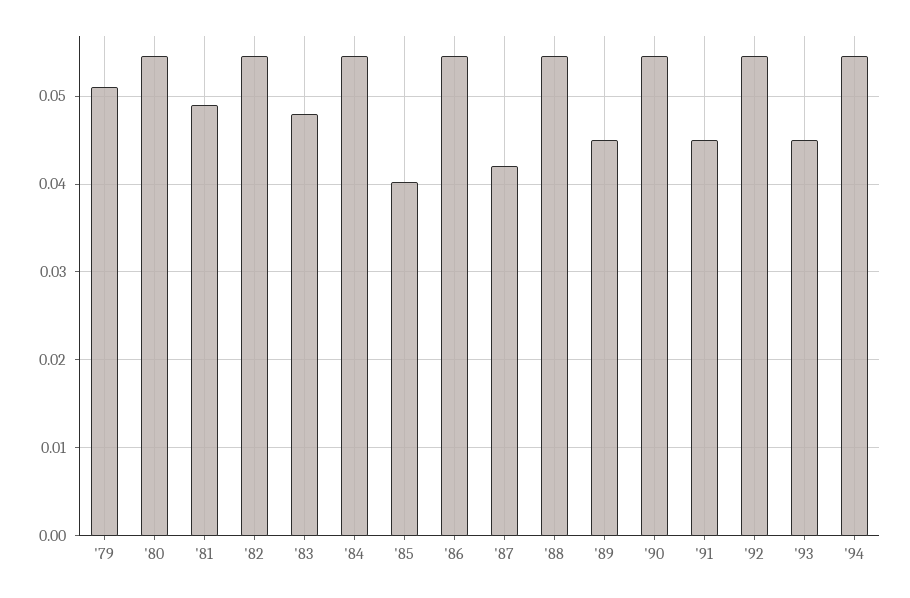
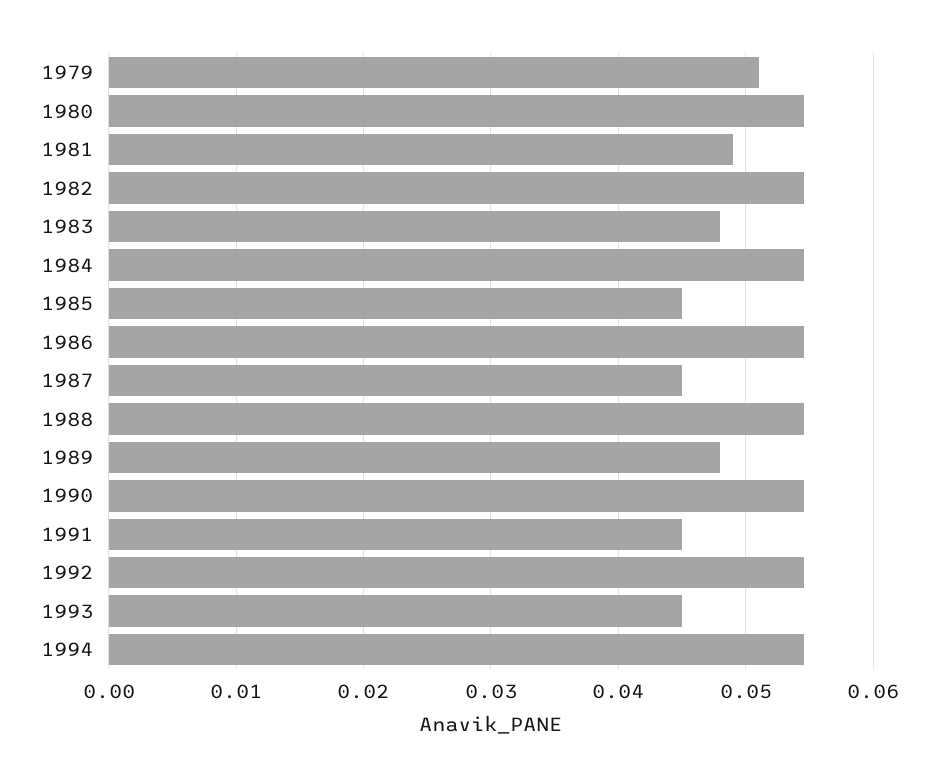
  {
    "'79": 0.051,
    "'80": 0.055,
    "'81": 0.049,
    "'82": 0.055,
    "'83": 0.048,
    "'84": 0.055,
-   "'85": 0.04,
+   "'85": 0.045,
    "'86": 0.055,
-   "'87": 0.042,
+   "'87": 0.045,
    "'88": 0.055,
-   "'89": 0.045,
+   "'89": 0.048,
    "'90": 0.055,
    "'91": 0.045,
    "'92": 0.055,
    "'93": 0.045,
    "'94": 0.055
  }

